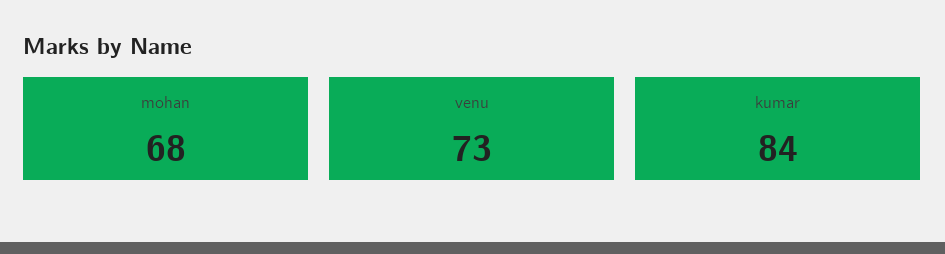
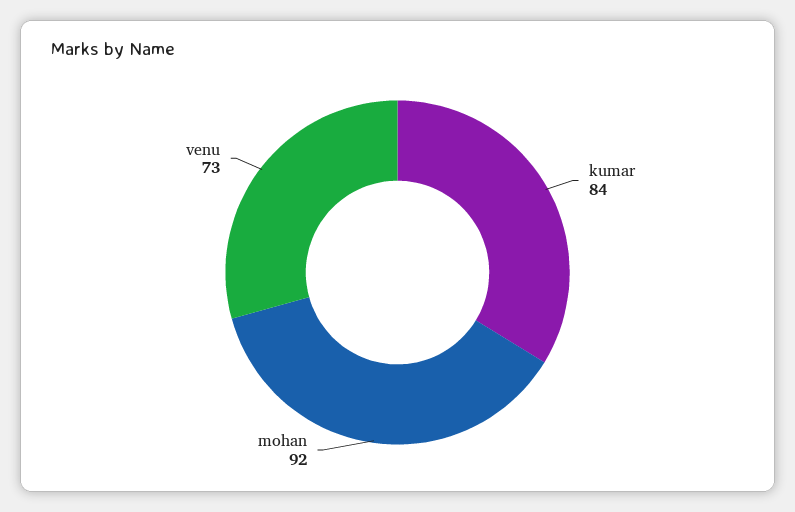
  {
-   "mohan": 68,
+   "mohan": 92,
    "venu": 73,
    "kumar": 84
  }

